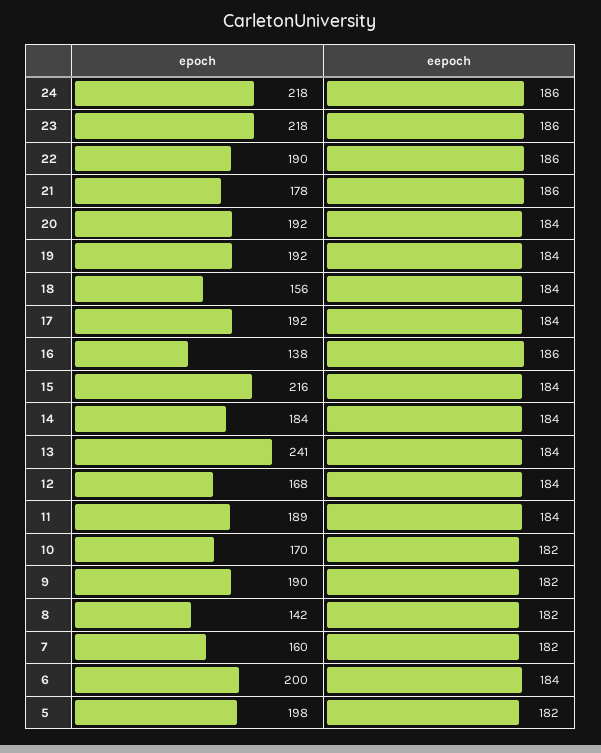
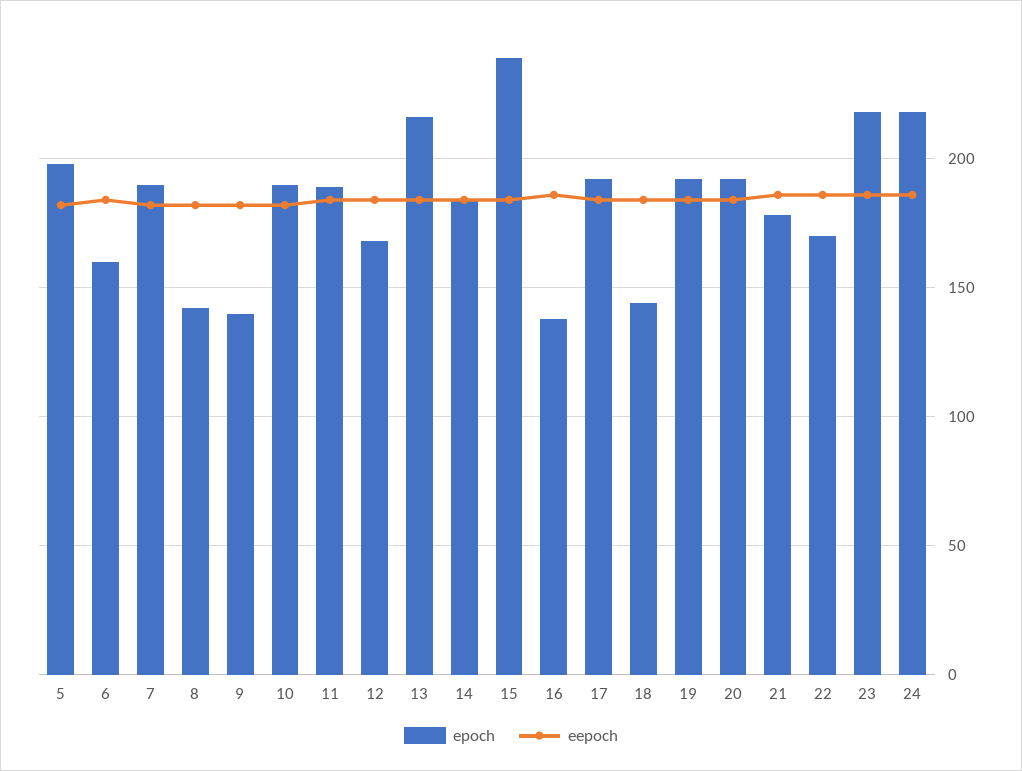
  {
    "epoch": {
      "24": 218,
      "23": 218,
-     "22": 190,
+     "22": 170,
      "21": 178,
      "20": 192,
      "19": 192,
-     "18": 156,
+     "18": 145,
      "17": 192,
      "16": 138,
-     "15": 216,
+     "15": 240,
      "14": 184,
-     "13": 241,
+     "13": 215,
      "12": 168,
      "11": 189,
-     "10": 170,
+     "10": 190,
-     "9": 190,
+     "9": 140,
      "8": 142,
-     "7": 160,
+     "7": 190,
-     "6": 200,
+     "6": 160,
      "5": 198
    },
    "eepoch": {
      "24": 186,
      "23": 186,
      "22": 186,
      "21": 186,
      "20": 184,
      "19": 184,
      "18": 184,
      "17": 184,
      "16": 186,
      "15": 184,
      "14": 184,
      "13": 184,
      "12": 184,
      "11": 184,
      "10": 182,
      "9": 182,
      "8": 182,
      "7": 182,
      "6": 184,
      "5": 182
    }
  }

